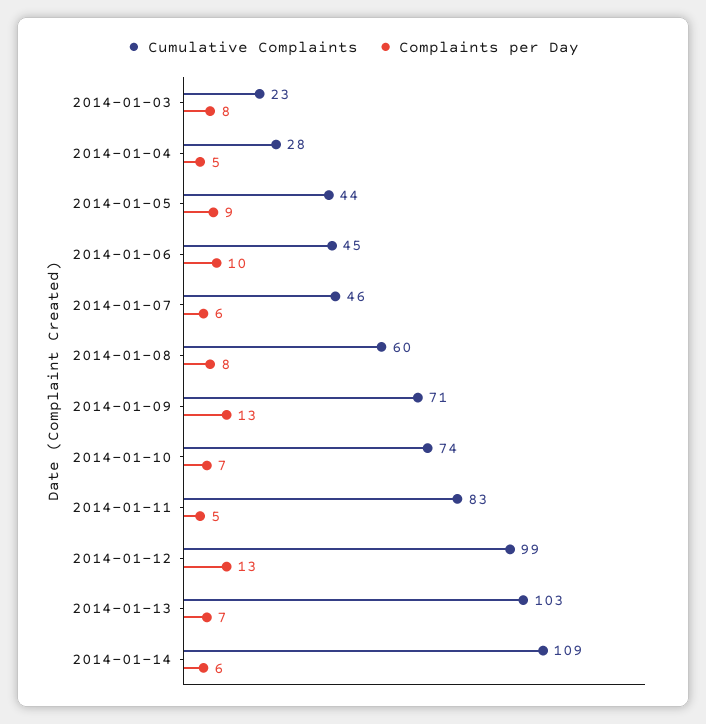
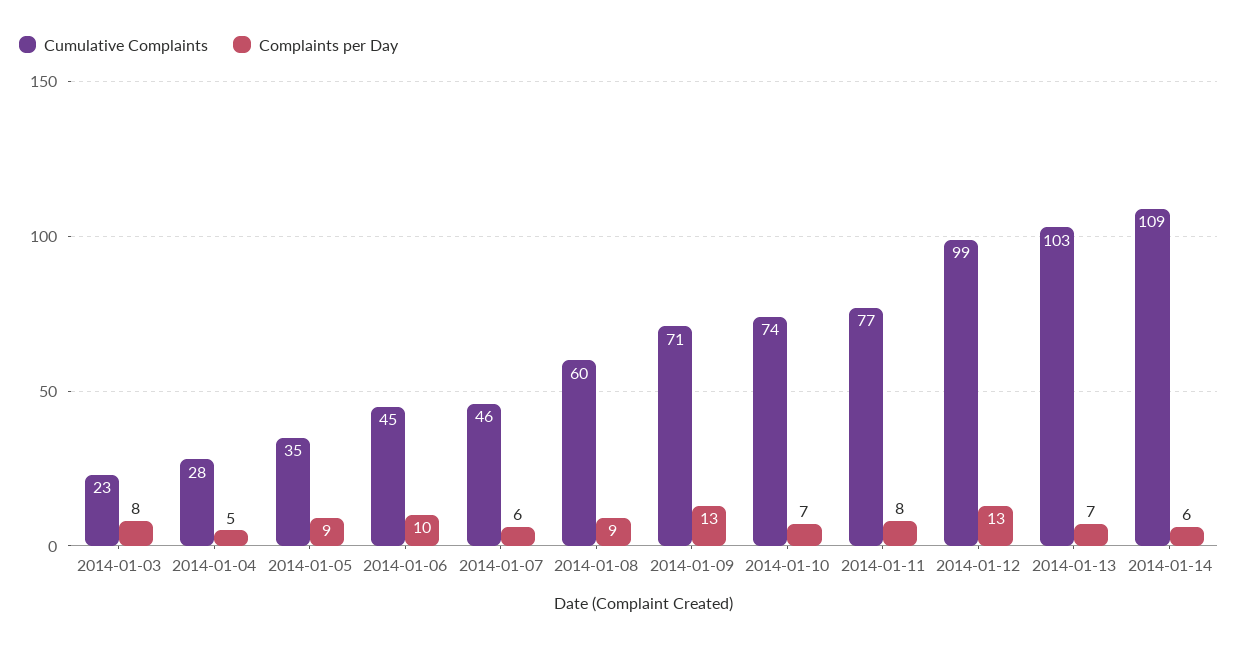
  {
    "Cumulative Complaints": {
      "2014-01-03": 23,
      "2014-01-04": 28,
-     "2014-01-05": 44,
+     "2014-01-05": 35,
      "2014-01-06": 45,
      "2014-01-07": 46,
      "2014-01-08": 60,
      "2014-01-09": 71,
      "2014-01-10": 74,
-     "2014-01-11": 83,
+     "2014-01-11": 77,
      "2014-01-12": 99,
      "2014-01-13": 103,
      "2014-01-14": 109
    },
    "Complaints per Day": {
      "2014-01-03": 8,
      "2014-01-04": 5,
      "2014-01-05": 9,
      "2014-01-06": 10,
      "2014-01-07": 6,
-     "2014-01-08": 8,
+     "2014-01-08": 9,
      "2014-01-09": 13,
      "2014-01-10": 7,
-     "2014-01-11": 5,
+     "2014-01-11": 8,
      "2014-01-12": 13,
      "2014-01-13": 7,
      "2014-01-14": 6
    }
  }

